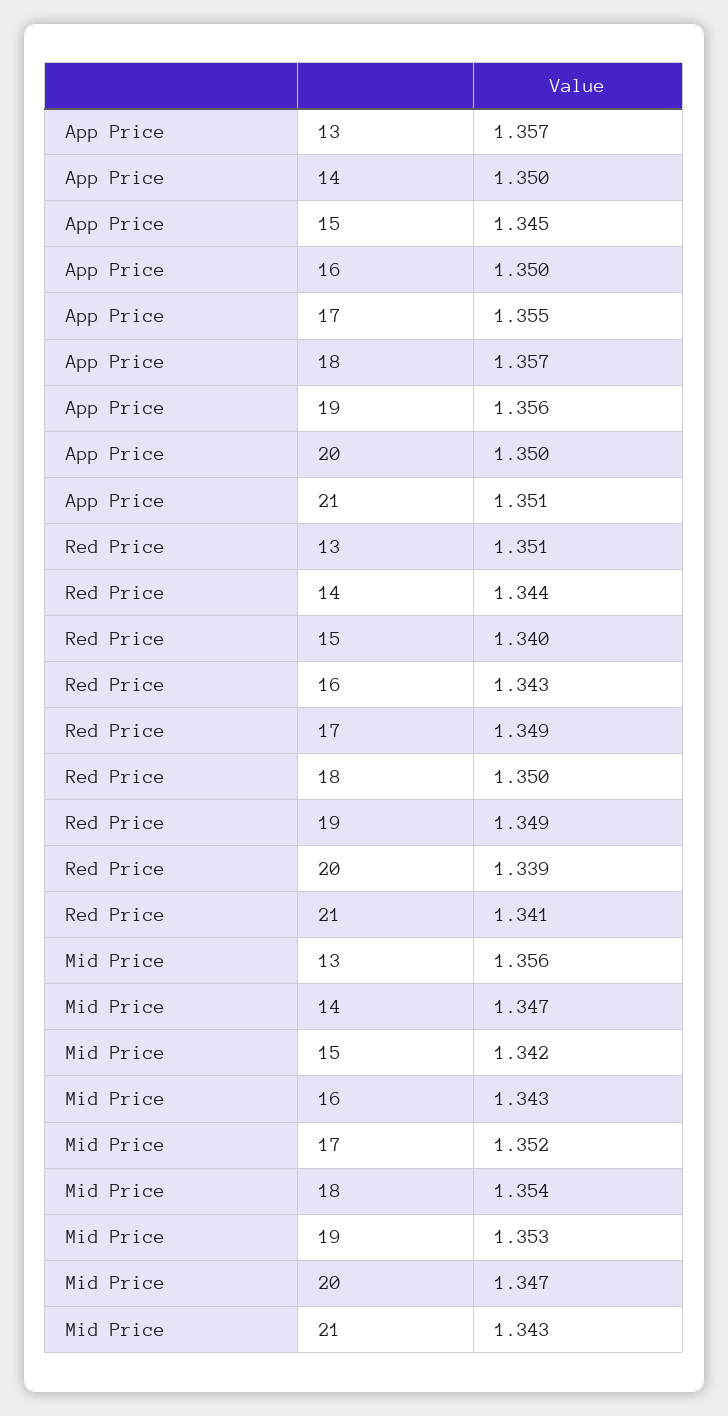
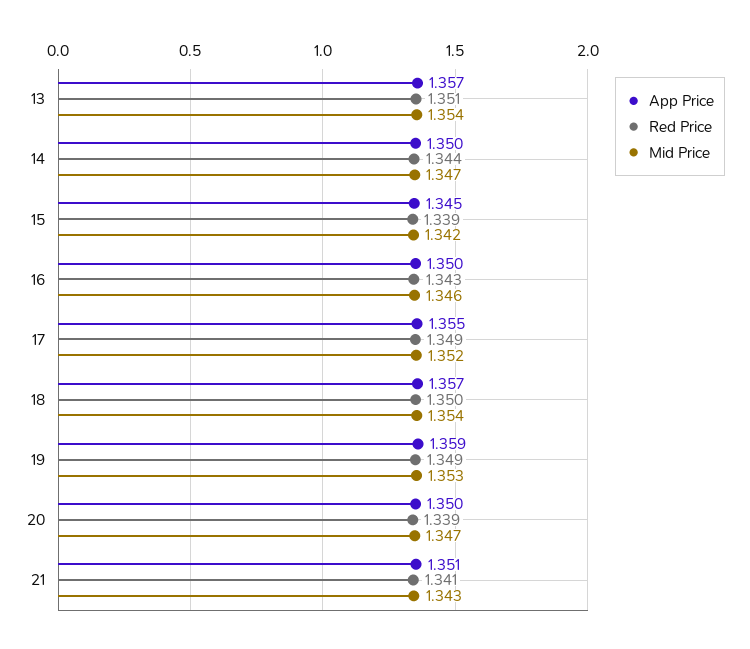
  {
    "App Price": {
      "13": 1.357,
      "14": 1.35,
      "15": 1.345,
      "16": 1.35,
      "17": 1.355,
      "18": 1.357,
-     "19": 1.356,
+     "19": 1.359,
      "20": 1.35,
      "21": 1.351
    },
    "Red Price": {
      "13": 1.351,
      "14": 1.344,
-     "15": 1.34,
+     "15": 1.339,
      "16": 1.343,
      "17": 1.349,
      "18": 1.35,
      "19": 1.349,
      "20": 1.339,
      "21": 1.341
    },
    "Mid Price": {
-     "13": 1.356,
+     "13": 1.354,
      "14": 1.347,
      "15": 1.342,
-     "16": 1.343,
+     "16": 1.346,
      "17": 1.352,
      "18": 1.354,
      "19": 1.353,
      "20": 1.347,
      "21": 1.343
    }
  }

